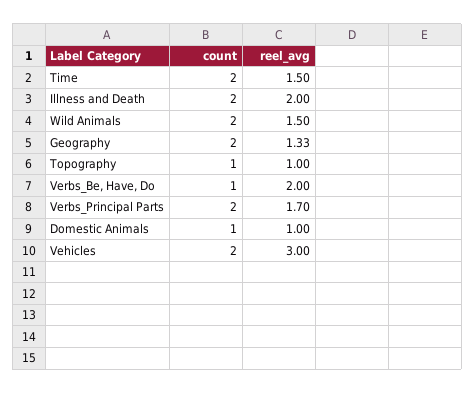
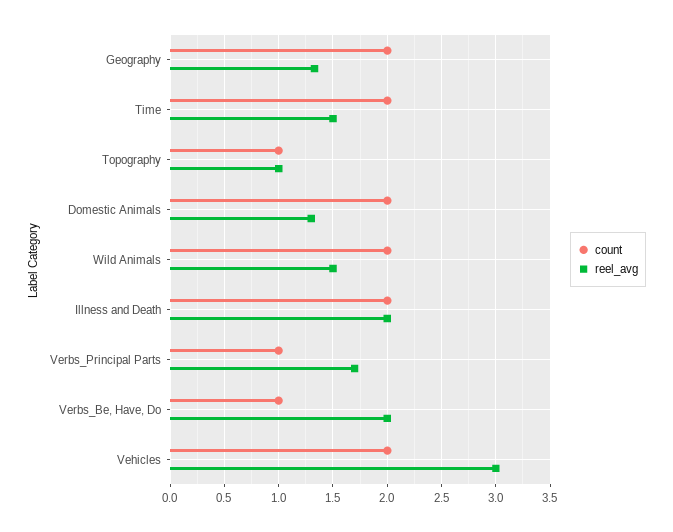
  {
    "count": {
      "Time": 2,
      "Illness and Death": 2,
      "Wild Animals": 2,
      "Geography": 2,
      "Topography": 1,
      "Verbs_Be, Have, Do": 1,
-     "Verbs_Principal Parts": 2,
+     "Verbs_Principal Parts": 1,
-     "Domestic Animals": 1,
+     "Domestic Animals": 2,
      "Vehicles": 2
    },
    "reel_avg": {
      "Time": 1.5,
      "Illness and Death": 2,
      "Wild Animals": 1.5,
      "Geography": 1.33,
      "Topography": 1,
      "Verbs_Be, Have, Do": 2,
      "Verbs_Principal Parts": 1.7,
-     "Domestic Animals": 1,
+     "Domestic Animals": 1.3,
      "Vehicles": 3
    }
  }

